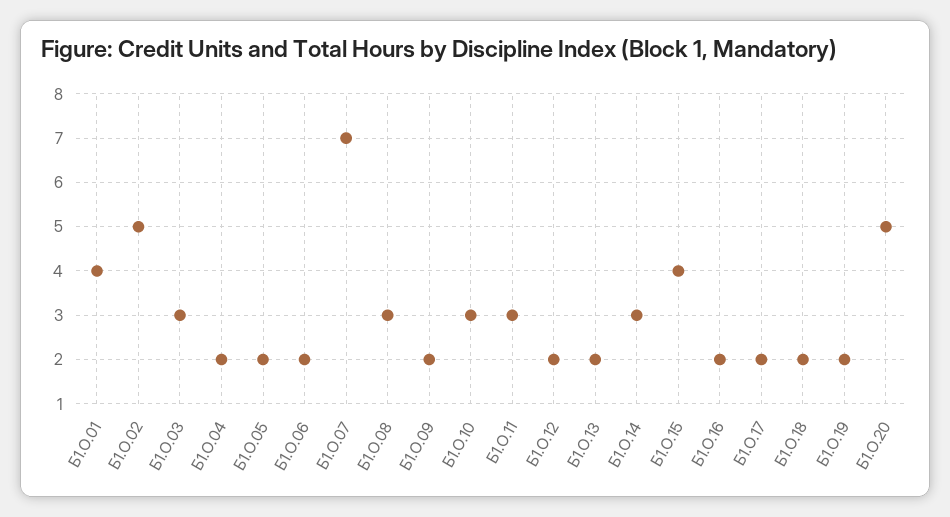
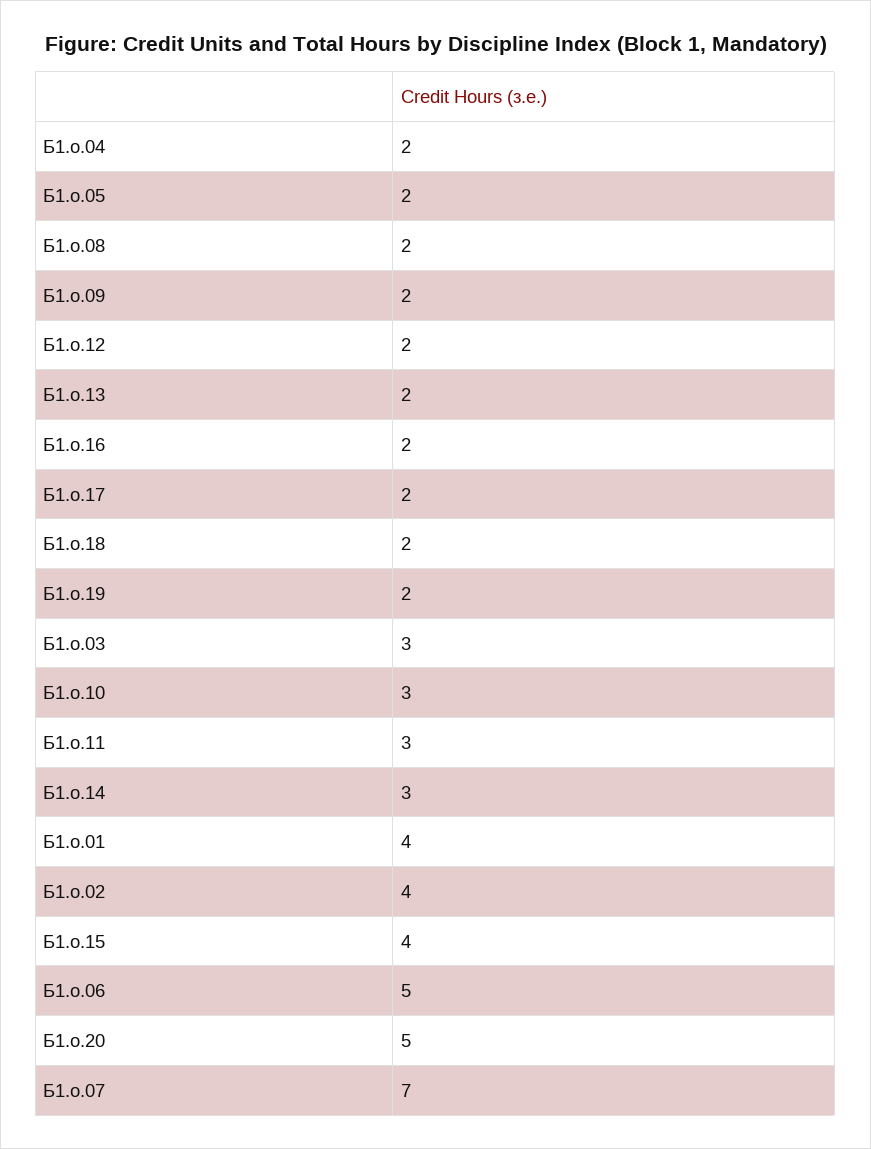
  {
    "Б1.О.01": 4,
-   "Б1.О.02": 5,
+   "Б1.О.02": 4,
    "Б1.О.03": 3,
    "Б1.О.04": 2,
    "Б1.О.05": 2,
-   "Б1.О.06": 2,
+   "Б1.О.06": 5,
    "Б1.О.07": 7,
-   "Б1.О.08": 3,
+   "Б1.О.08": 2,
    "Б1.О.09": 2,
    "Б1.О.10": 3,
    "Б1.О.11": 3,
    "Б1.О.12": 2,
    "Б1.О.13": 2,
    "Б1.О.14": 3,
    "Б1.О.15": 4,
    "Б1.О.16": 2,
    "Б1.О.17": 2,
    "Б1.О.18": 2,
    "Б1.О.19": 2,
    "Б1.О.20": 5
  }

